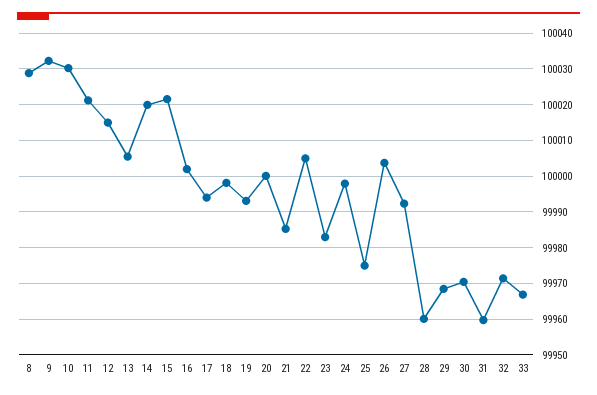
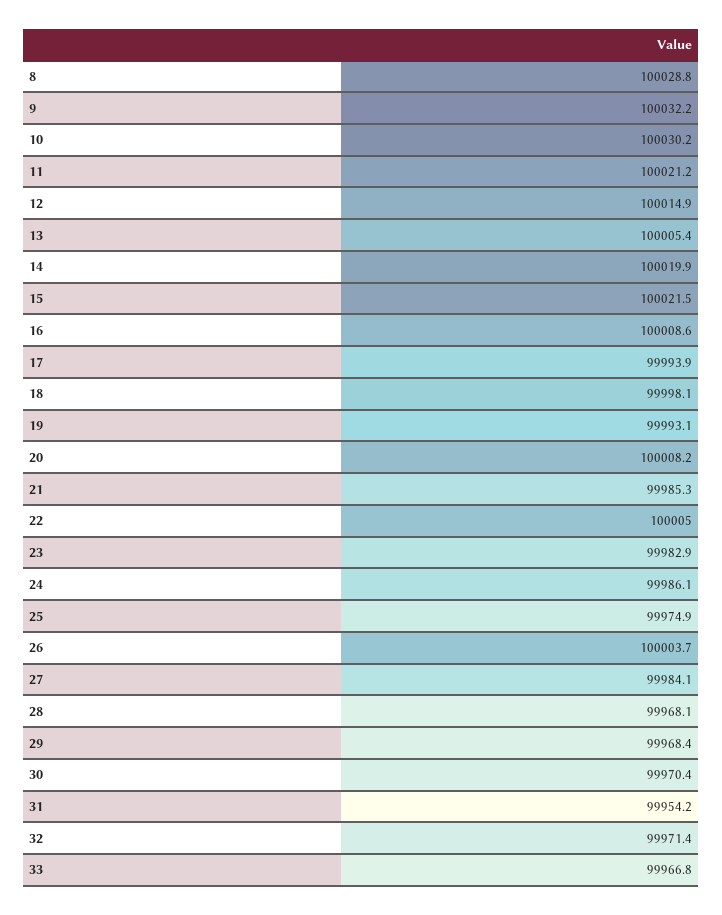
  {
    "8": 100028.8,
    "9": 100032.2,
    "10": 100030.2,
    "11": 100021.2,
    "12": 100014.9,
    "13": 100005.4,
    "14": 100019.9,
    "15": 100021.5,
-   "16": 100002,
+   "16": 100008.6,
    "17": 99993.9,
    "18": 99998.1,
    "19": 99993.1,
-   "20": 100000,
+   "20": 100008.2,
    "21": 99985.3,
    "22": 100005,
    "23": 99982.9,
-   "24": 99998,
+   "24": 99986.1,
    "25": 99974.9,
    "26": 100003.7,
-   "27": 99992,
+   "27": 99984.1,
-   "28": 99960,
+   "28": 99968.1,
    "29": 99968.4,
    "30": 99970.4,
-   "31": 99960,
+   "31": 99954.2,
    "32": 99971.4,
    "33": 99966.8
  }

